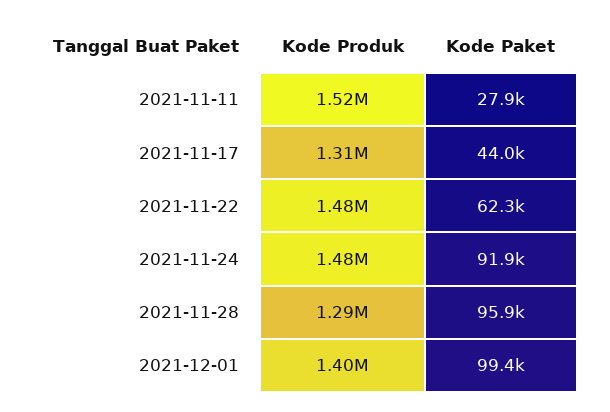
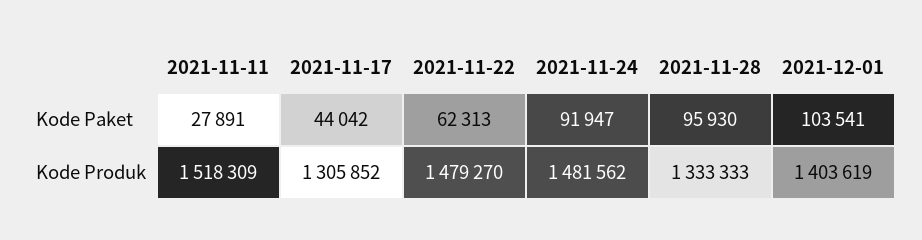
  {
    "Kode Produk": {
      "2021-11-11": 1518309,
      "2021-11-17": 1305852,
      "2021-11-22": 1479270,
      "2021-11-24": 1481562,
-     "2021-11-28": 1290000,
+     "2021-11-28": 1333333,
      "2021-12-01": 1403619
    },
    "Kode Paket": {
      "2021-11-11": 27891,
      "2021-11-17": 44042,
      "2021-11-22": 62313,
      "2021-11-24": 91947,
      "2021-11-28": 95930,
-     "2021-12-01": 99400
+     "2021-12-01": 103541
    }
  }

